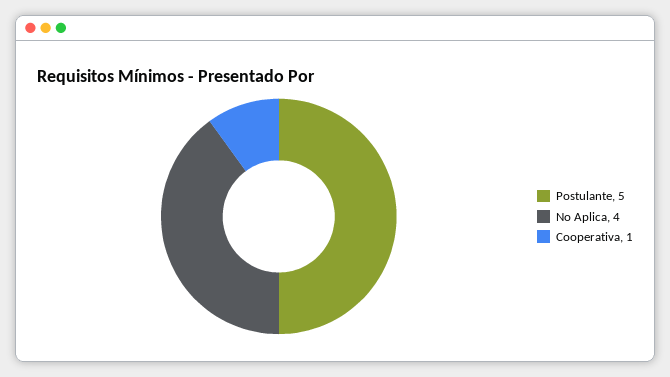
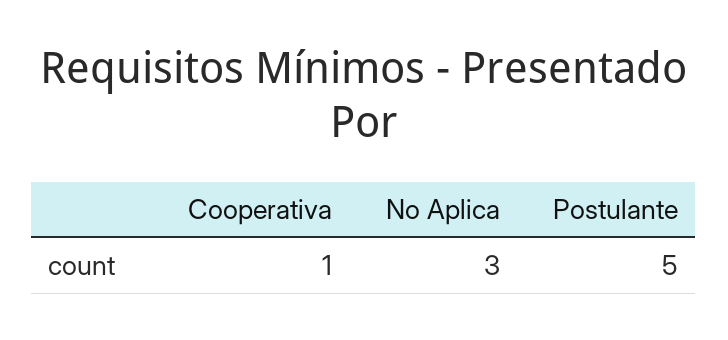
  {
    "Postulante": 5,
-   "No Aplica": 4,
+   "No Aplica": 3,
    "Cooperativa": 1
  }

